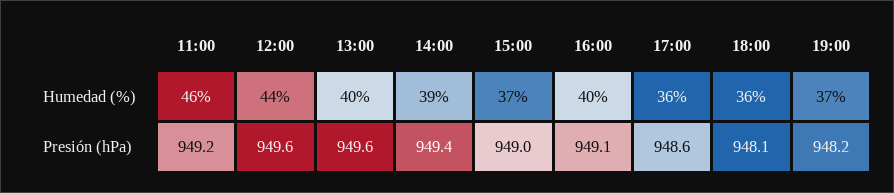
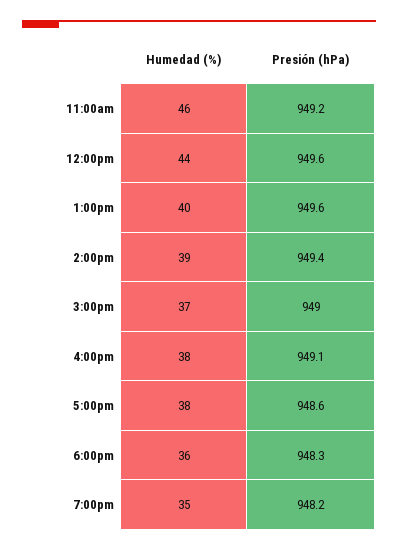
  {
    "11:00": {
      "Humedad (%)": 46,
      "Presión (hPa)": 949.2
    },
    "12:00": {
      "Humedad (%)": 44,
      "Presión (hPa)": 949.6
    },
    "13:00": {
      "Humedad (%)": 40,
      "Presión (hPa)": 949.6
    },
    "14:00": {
      "Humedad (%)": 39,
      "Presión (hPa)": 949.4
    },
    "15:00": {
      "Humedad (%)": 37,
      "Presión (hPa)": 949
    },
    "16:00": {
-     "Humedad (%)": 40,
+     "Humedad (%)": 38,
      "Presión (hPa)": 949.1
    },
    "17:00": {
-     "Humedad (%)": 36,
+     "Humedad (%)": 38,
      "Presión (hPa)": 948.6
    },
    "18:00": {
      "Humedad (%)": 36,
-     "Presión (hPa)": 948.1
+     "Presión (hPa)": 948.3
    },
    "19:00": {
-     "Humedad (%)": 37,
+     "Humedad (%)": 35,
      "Presión (hPa)": 948.2
    }
  }

